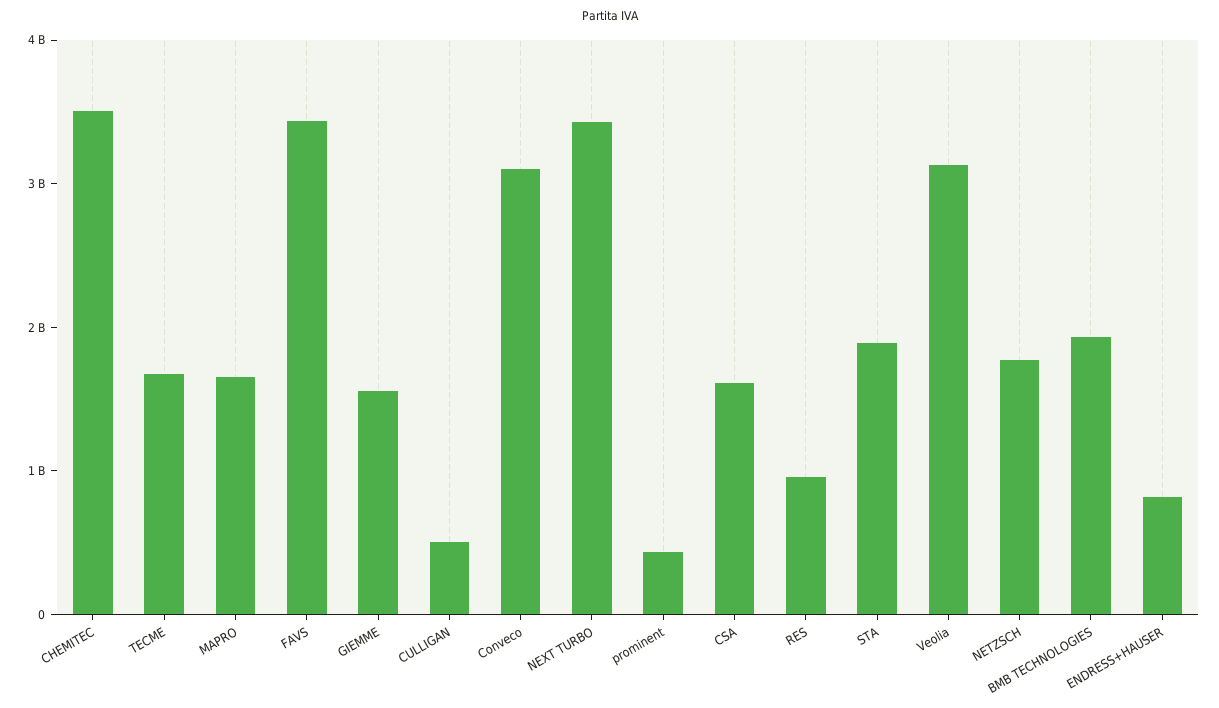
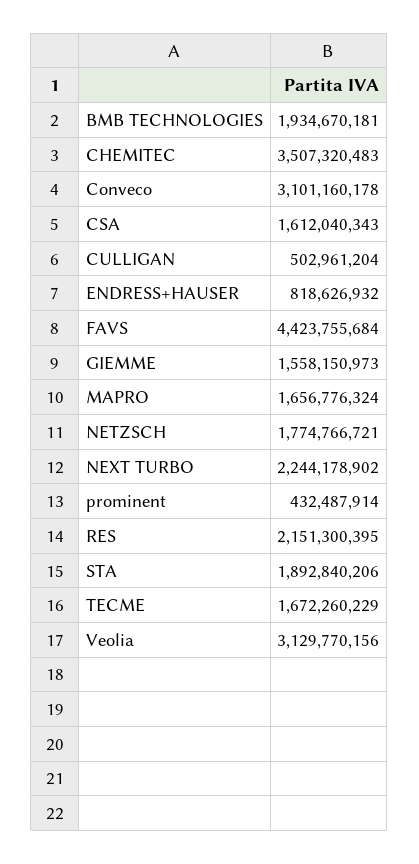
  {
    "CHEMITEC": 3507320483,
    "TECME": 1672260229,
    "MAPRO": 1656776324,
-   "FAVS": 3400000000,
+   "FAVS": 4423755684,
    "GIEMME": 1558150973,
    "CULLIGAN": 502961204,
    "Conveco": 3101160178,
-   "NEXT TURBO": 3400000000,
+   "NEXT TURBO": 2244178902,
    "prominent": 432487914,
    "CSA": 1612040343,
-   "RES": 1000000000,
+   "RES": 2151300395,
    "STA": 1892840206,
    "Veolia": 3129770156,
    "NETZSCH": 1774766721,
    "BMB TECHNOLOGIES": 1934670181,
    "ENDRESS+HAUSER": 818626932
  }

